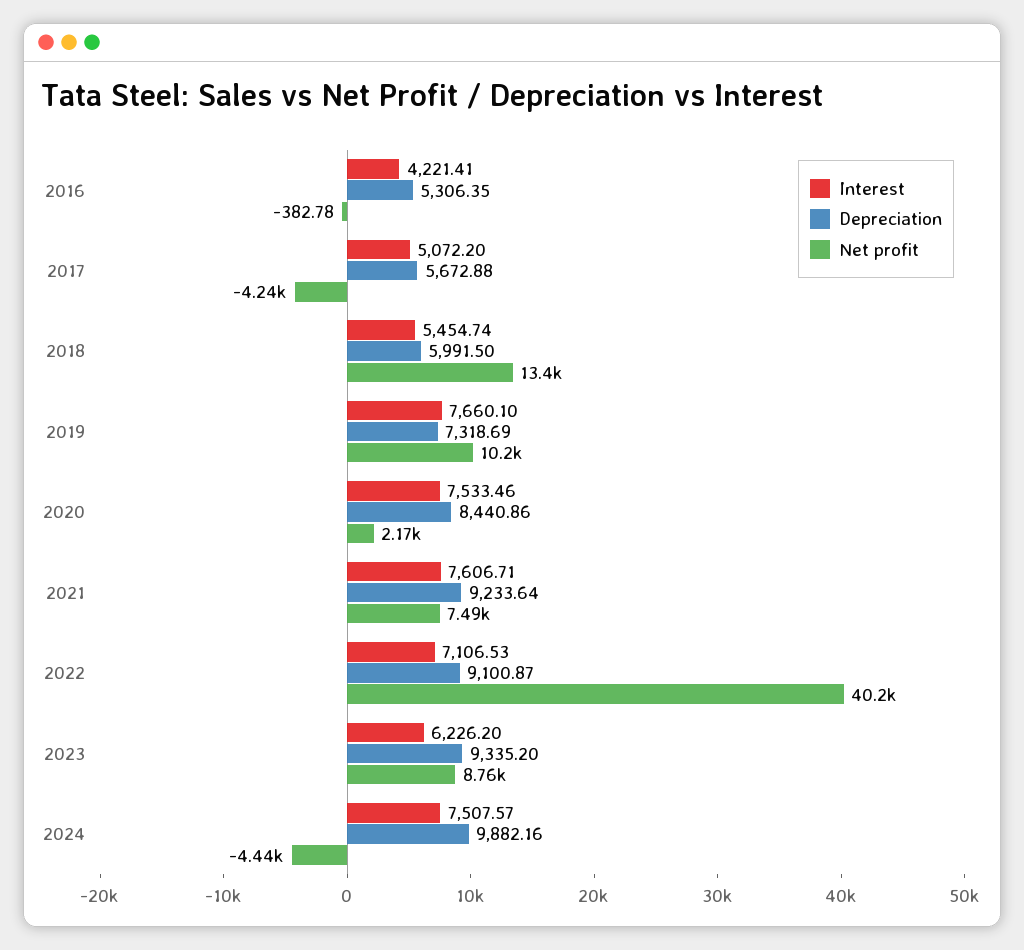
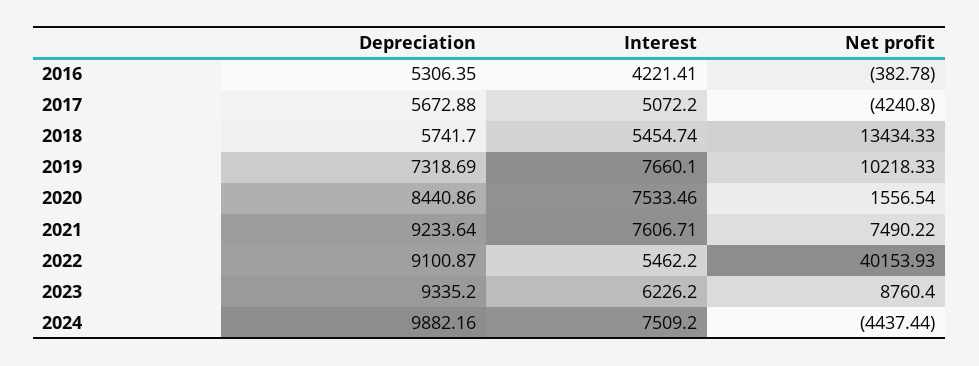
  {
    "Interest": {
      "2016": 4221.41,
      "2017": 5072.2,
      "2018": 5454.74,
      "2019": 7660.1,
      "2020": 7533.46,
      "2021": 7606.71,
-     "2022": 7106.53,
+     "2022": 5462.2,
      "2023": 6226.2,
-     "2024": 7507.57
+     "2024": 7509.2
    },
    "Depreciation": {
      "2016": 5306.35,
      "2017": 5672.88,
-     "2018": 5991.5,
+     "2018": 5741.7,
      "2019": 7318.69,
      "2020": 8440.86,
      "2021": 9233.64,
      "2022": 9100.87,
      "2023": 9335.2,
      "2024": 9882.16
    },
    "Net profit": {
      "2016": -382.78,
      "2017": -4240.8,
      "2018": 13434.33,
      "2019": 10218.33,
-     "2020": 2170,
+     "2020": 1556.54,
      "2021": 7490.22,
      "2022": 40153.93,
      "2023": 8760.4,
      "2024": -4437.44
    }
  }

